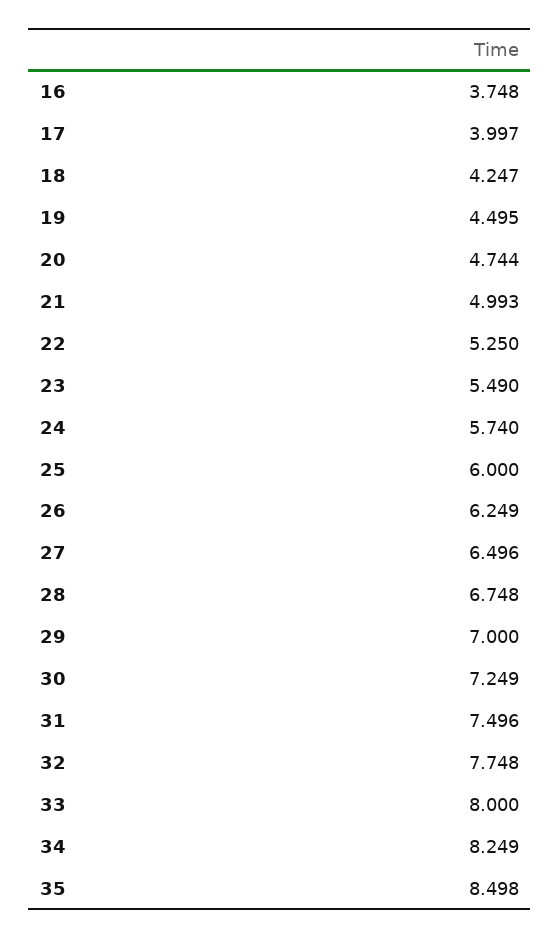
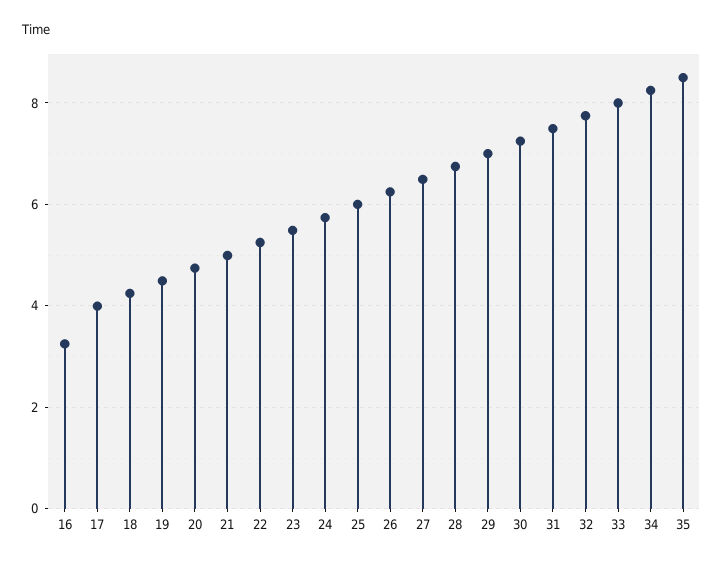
  {
-   "16": 3.748,
+   "16": 3.2,
    "17": 3.997,
    "18": 4.247,
    "19": 4.495,
    "20": 4.744,
    "21": 4.993,
    "22": 5.25,
    "23": 5.49,
    "24": 5.74,
    "25": 6,
    "26": 6.249,
    "27": 6.496,
    "28": 6.748,
    "29": 7,
    "30": 7.249,
    "31": 7.496,
    "32": 7.748,
    "33": 8,
    "34": 8.249,
    "35": 8.498
  }

